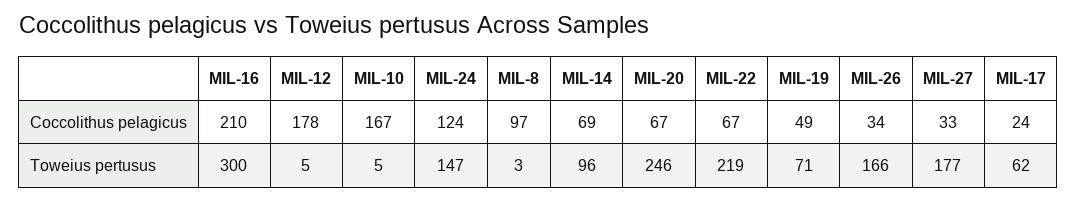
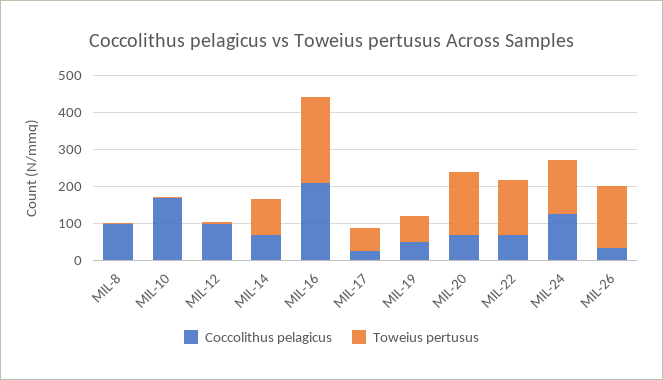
  {
    "Coccolithus pelagicus": {
      "MIL-16": 210,
-     "MIL-12": 178,
+     "MIL-12": 100,
      "MIL-10": 167,
      "MIL-24": 124,
      "MIL-8": 97,
      "MIL-14": 69,
      "MIL-20": 67,
      "MIL-22": 67,
      "MIL-19": 49,
      "MIL-26": 34,
-     "MIL-27": 33,
      "MIL-17": 24
    },
    "Toweius pertusus": {
-     "MIL-16": 300,
+     "MIL-16": 225,
      "MIL-12": 5,
      "MIL-10": 5,
      "MIL-24": 147,
      "MIL-8": 3,
      "MIL-14": 96,
-     "MIL-20": 246,
+     "MIL-20": 175,
-     "MIL-22": 219,
+     "MIL-22": 150,
      "MIL-19": 71,
      "MIL-26": 166,
-     "MIL-27": 177,
      "MIL-17": 62
    }
  }

